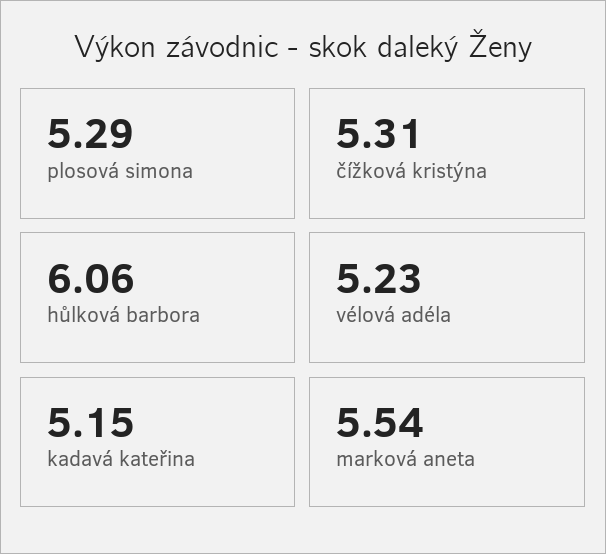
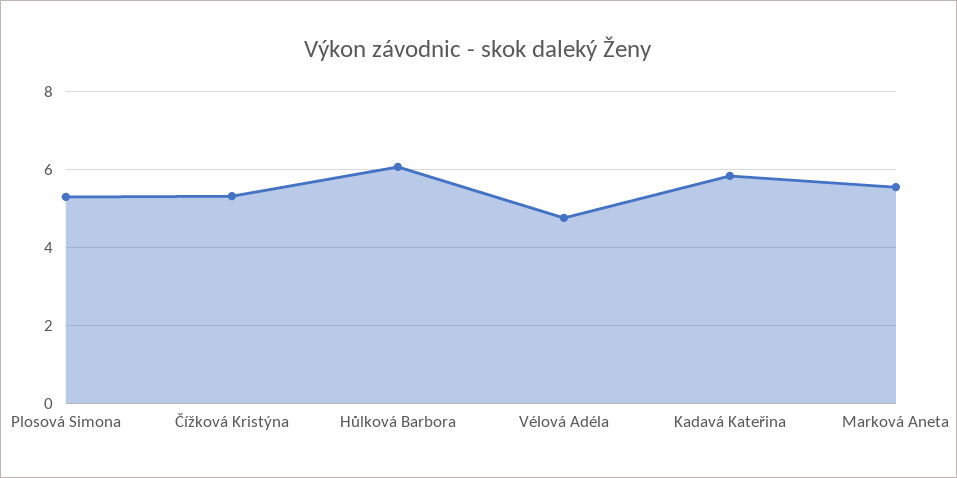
  {
    "plosová simona": 5.29,
    "čížková kristýna": 5.31,
    "hůlková barbora": 6.06,
-   "vélová adéla": 5.23,
+   "vélová adéla": 4.8,
-   "kadavá kateřina": 5.15,
+   "kadavá kateřina": 5.8,
    "marková aneta": 5.54
  }

